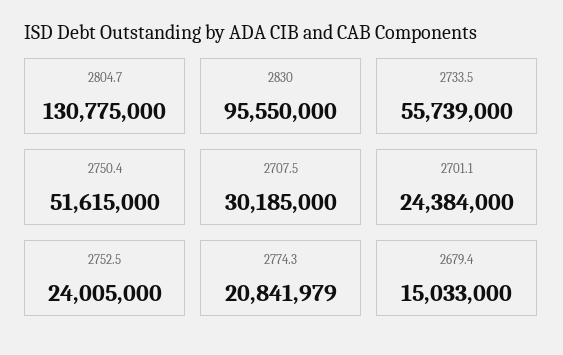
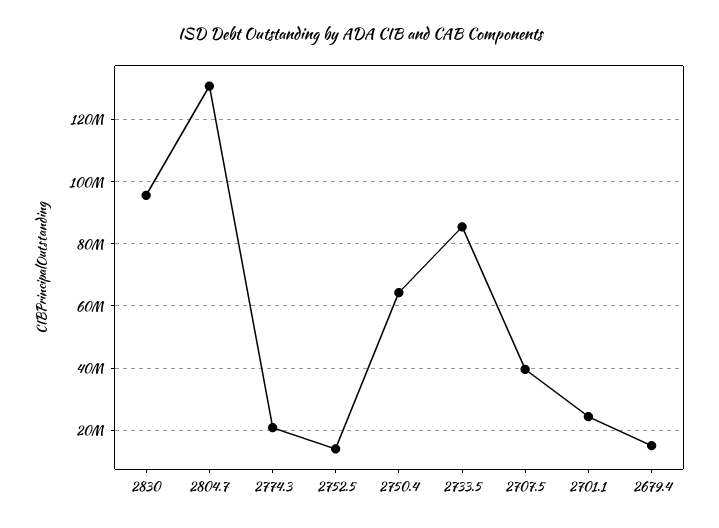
  {
    "2804.7": 130775000,
    "2830": 95550000,
-   "2733.5": 55739000,
+   "2733.5": 86000000,
-   "2750.4": 51615000,
+   "2750.4": 64000000,
-   "2707.5": 30185000,
+   "2707.5": 40000000,
    "2701.1": 24384000,
-   "2752.5": 24005000,
+   "2752.5": 14000000,
    "2774.3": 20841979,
    "2679.4": 15033000
  }

